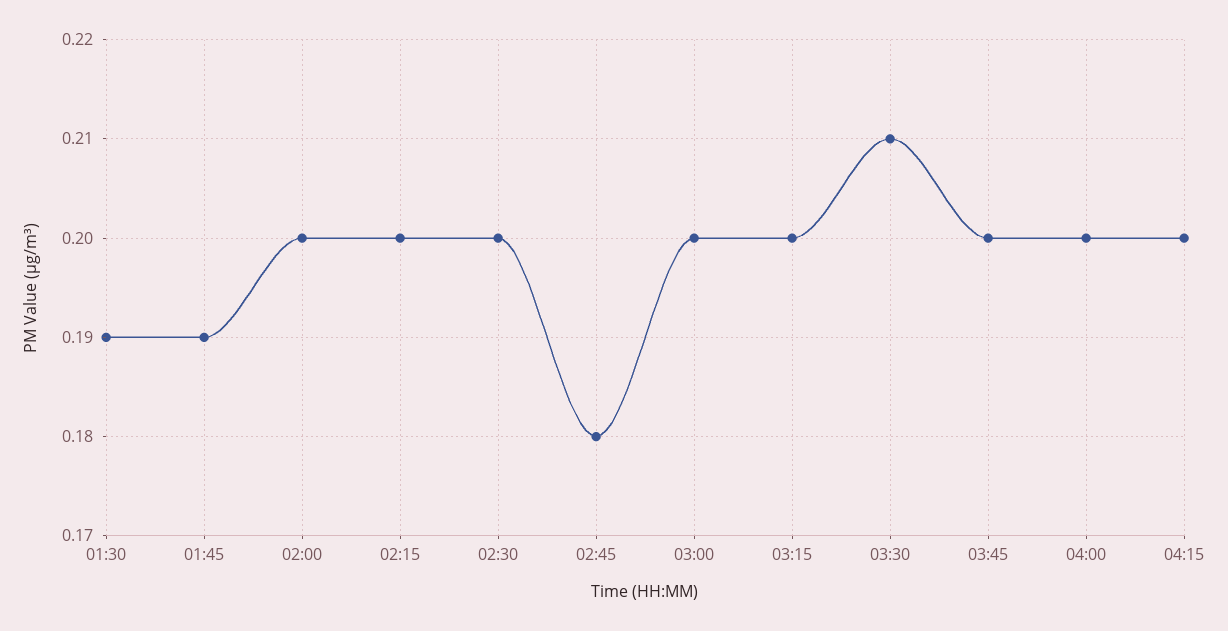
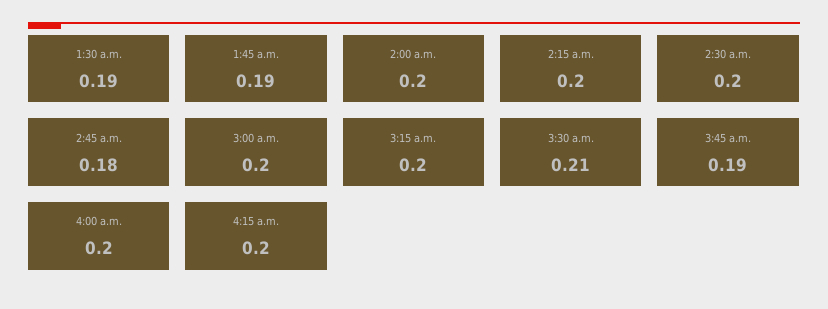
  {
    "01:30": 0.19,
    "01:45": 0.19,
    "02:00": 0.2,
    "02:15": 0.2,
    "02:30": 0.2,
    "02:45": 0.18,
    "03:00": 0.2,
    "03:15": 0.2,
    "03:30": 0.21,
-   "03:45": 0.2,
+   "03:45": 0.19,
    "04:00": 0.2,
    "04:15": 0.2
  }

